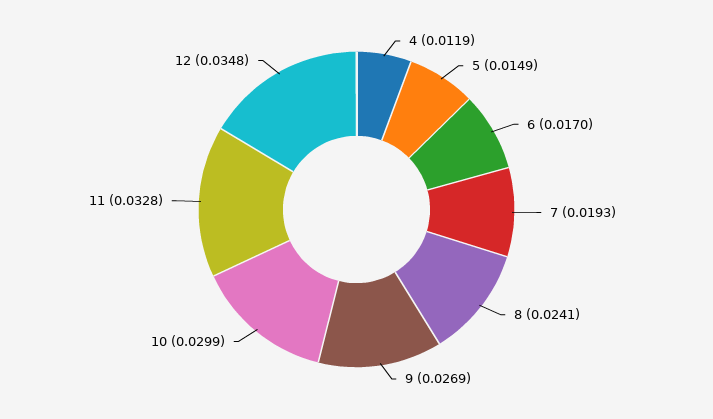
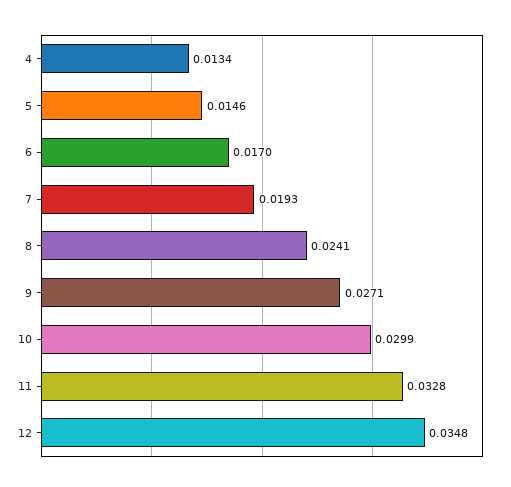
  {
-   "4": 0.0119,
+   "4": 0.0134,
-   "5": 0.0149,
+   "5": 0.0146,
    "6": 0.017,
    "7": 0.0193,
    "8": 0.0241,
-   "9": 0.0269,
+   "9": 0.0271,
    "10": 0.0299,
    "11": 0.0328,
    "12": 0.0348
  }

